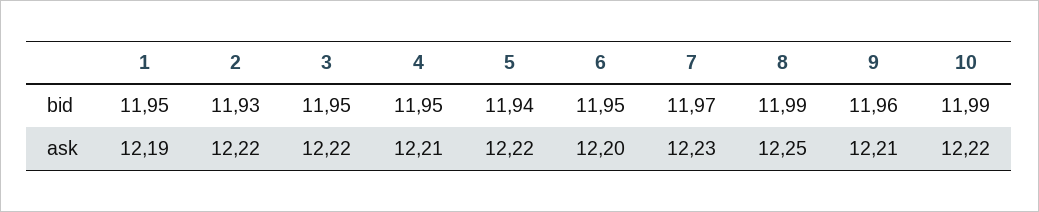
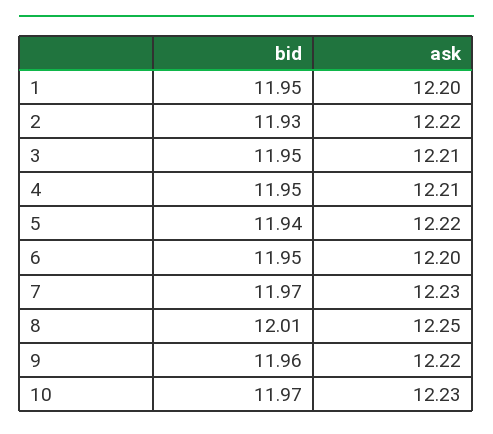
  {
    "1": {
      "bid": 11.95,
-     "ask": 12.19
+     "ask": 12.2
    },
    "2": {
      "bid": 11.93,
      "ask": 12.22
    },
    "3": {
      "bid": 11.95,
-     "ask": 12.22
+     "ask": 12.21
    },
    "4": {
      "bid": 11.95,
      "ask": 12.21
    },
    "5": {
      "bid": 11.94,
      "ask": 12.22
    },
    "6": {
      "bid": 11.95,
      "ask": 12.2
    },
    "7": {
      "bid": 11.97,
      "ask": 12.23
    },
    "8": {
-     "bid": 11.99,
+     "bid": 12.01,
      "ask": 12.25
    },
    "9": {
      "bid": 11.96,
-     "ask": 12.21
+     "ask": 12.22
    },
    "10": {
-     "bid": 11.99,
+     "bid": 11.97,
-     "ask": 12.22
+     "ask": 12.23
    }
  }

